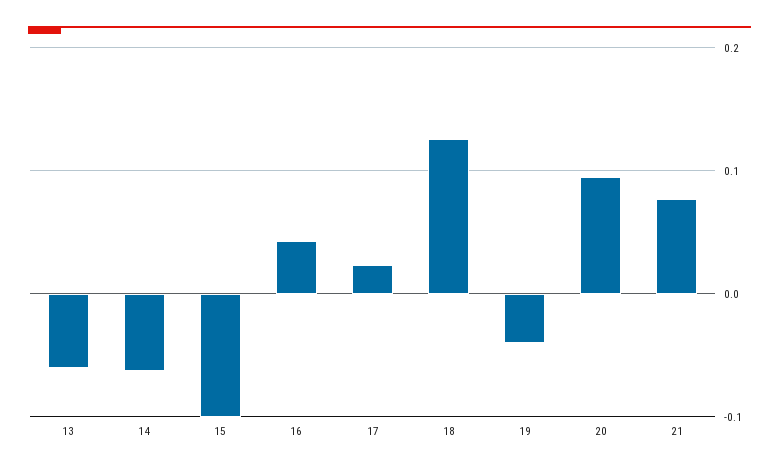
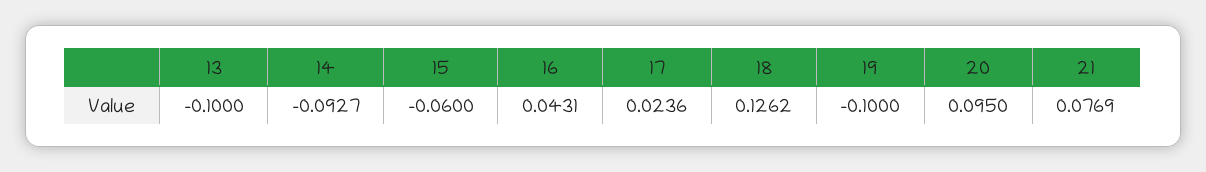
  {
-   "13": -0.06,
+   "13": -0.1,
-   "14": -0.06,
+   "14": -0.0927,
-   "15": -0.1,
+   "15": -0.06,
    "16": 0.0431,
    "17": 0.0236,
    "18": 0.1262,
-   "19": -0.04,
+   "19": -0.1,
    "20": 0.095,
    "21": 0.0769
  }

